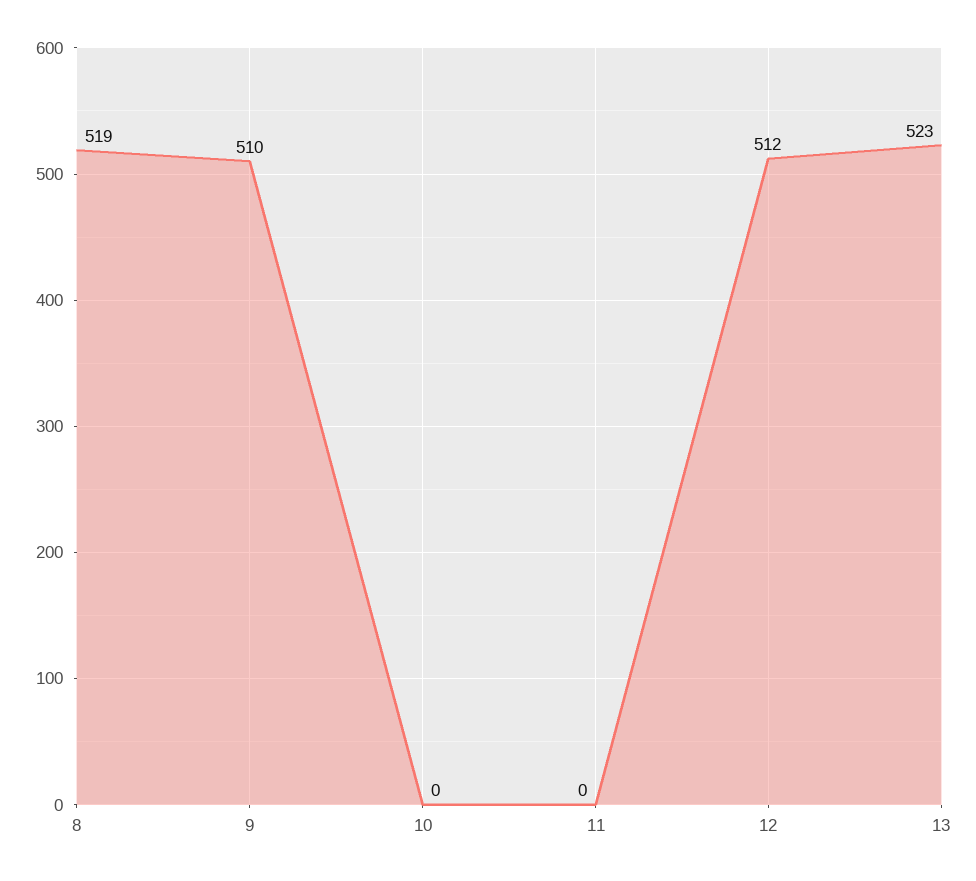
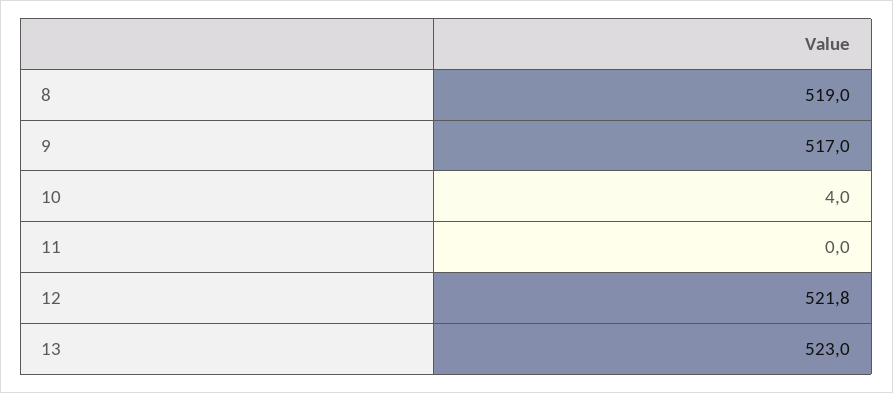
  {
    "8": 519,
-   "9": 510,
+   "9": 517,
-   "10": 0,
+   "10": 4,
    "11": 0,
-   "12": 512,
+   "12": 521.8,
    "13": 523
  }

